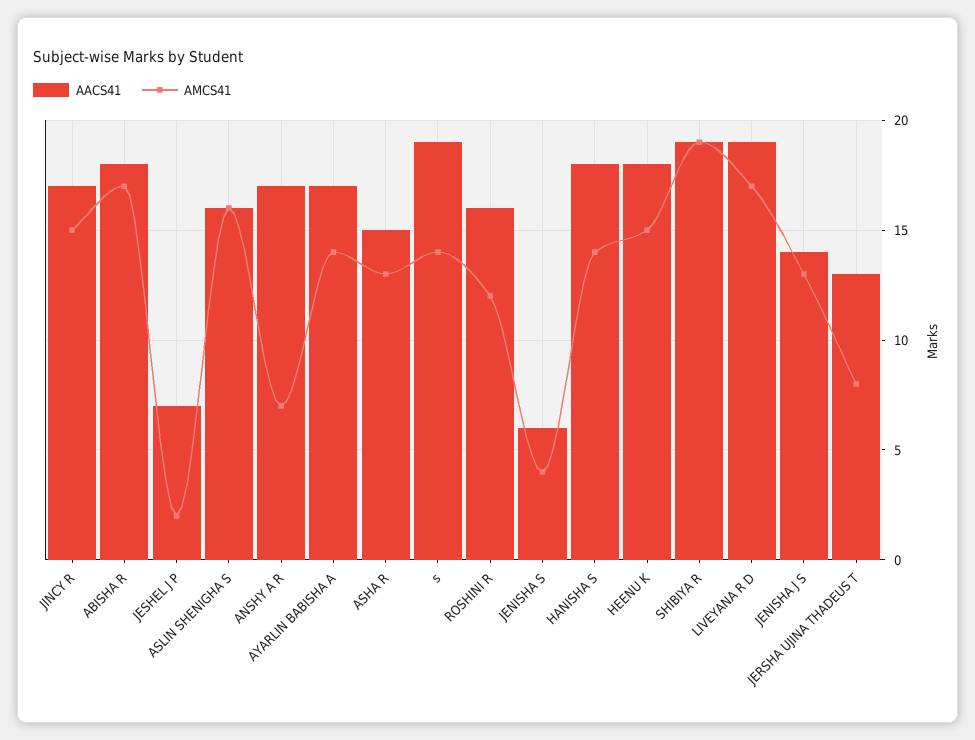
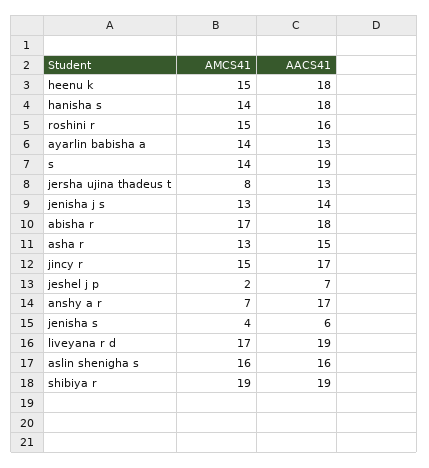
  {
    "AACS41": {
      "JINCY R": 17,
      "ABISHA R": 18,
      "JESHEL J P": 7,
      "ASLIN SHENIGHA S": 16,
      "ANSHY A R": 17,
-     "AYARLIN BABISHA A": 17,
+     "AYARLIN BABISHA A": 13,
      "ASHA R": 15,
      "s": 19,
      "ROSHINI R": 16,
      "JENISHA S": 6,
      "HANISHA S": 18,
      "HEENU K": 18,
      "SHIBIYA R": 19,
      "LIVEYANA R D": 19,
      "JENISHA J S": 14,
      "JERSHA UJINA THADEUS T": 13
    },
    "AMCS41": {
      "JINCY R": 15,
      "ABISHA R": 17,
      "JESHEL J P": 2,
      "ASLIN SHENIGHA S": 16,
      "ANSHY A R": 7,
      "AYARLIN BABISHA A": 14,
      "ASHA R": 13,
      "s": 14,
-     "ROSHINI R": 12,
+     "ROSHINI R": 15,
      "JENISHA S": 4,
      "HANISHA S": 14,
      "HEENU K": 15,
      "SHIBIYA R": 19,
      "LIVEYANA R D": 17,
      "JENISHA J S": 13,
      "JERSHA UJINA THADEUS T": 8
    }
  }

